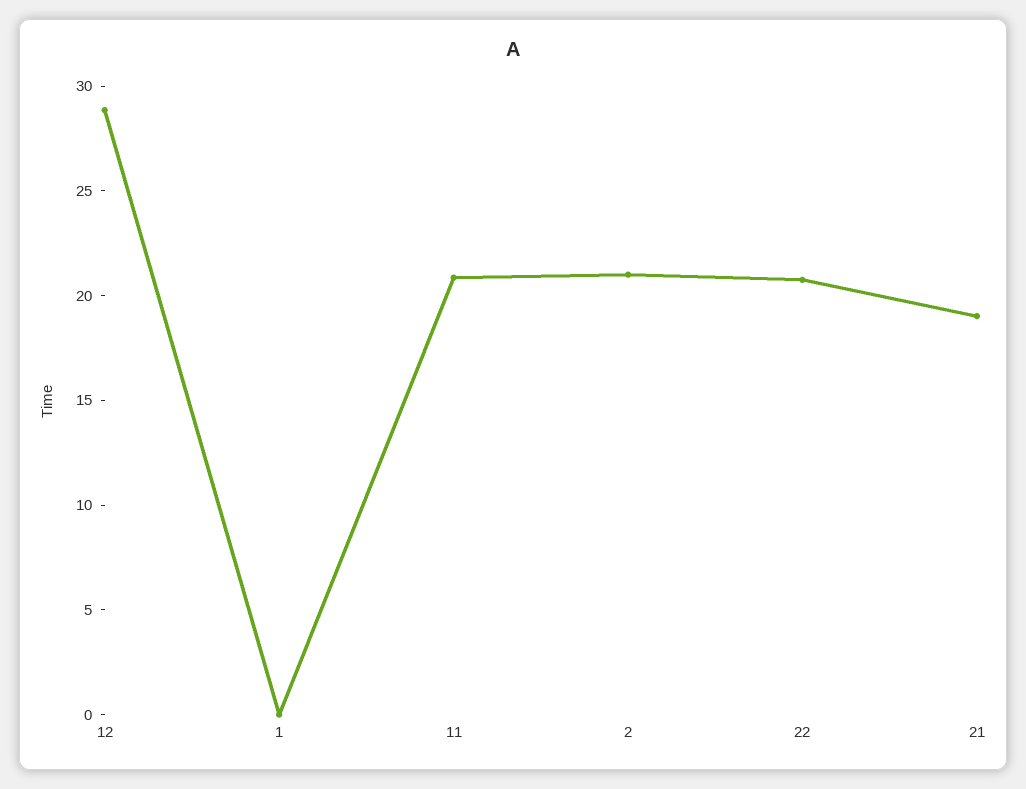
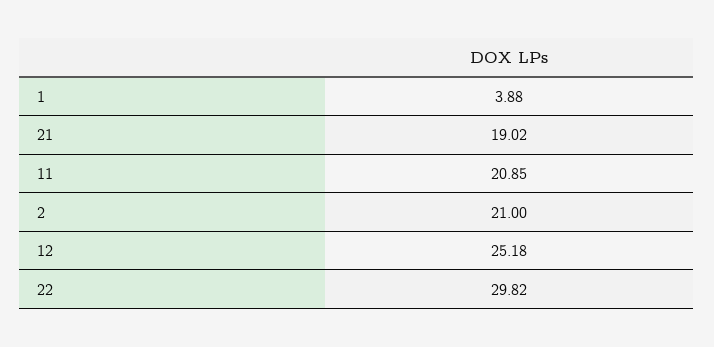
  {
-   "12": 29,
+   "12": 25.18,
-   "1": 0,
+   "1": 3.88,
    "11": 20.85,
    "2": 21,
-   "22": 21,
+   "22": 29.82,
    "21": 19.02
  }

